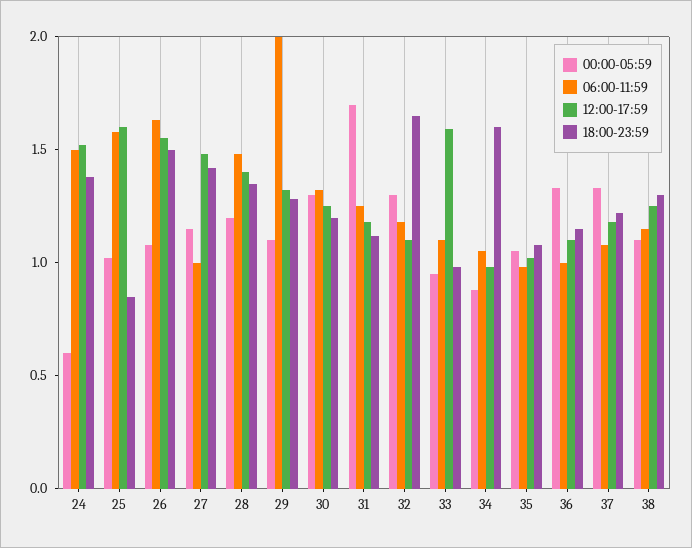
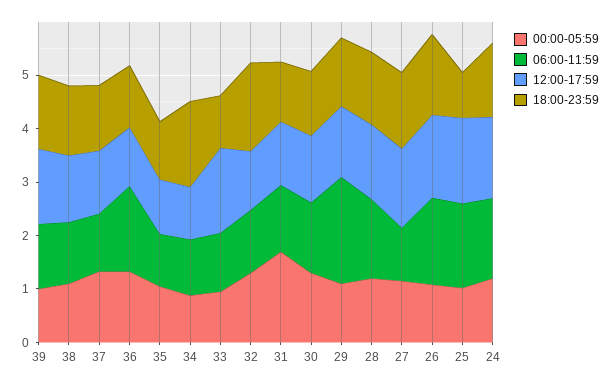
  {
    "00:00-05:59": {
-     "24": 0.6,
+     "24": 1.2,
      "25": 1,
      "26": 1.1,
      "27": 1.2,
      "28": 1.2,
      "29": 1.1,
      "30": 1.3,
      "31": 1.7,
      "32": 1.3,
      "33": 1,
      "34": 0.9,
      "35": 1.1,
      "36": 1.3,
      "37": 1.3,
-     "38": 1.1
+     "38": 1.1,
+     "39": 1
    },
    "06:00-11:59": {
      "24": 1.5,
      "25": 1.6,
      "26": 1.6,
      "27": 1,
      "28": 1.5,
      "29": 2,
      "30": 1.3,
      "31": 1.3,
      "32": 1.2,
      "33": 1.1,
      "34": 1.1,
      "35": 1,
-     "36": 1,
+     "36": 1.6,
      "37": 1.1,
-     "38": 1.2
+     "38": 1.2,
+     "39": 1.2
    },
    "12:00-17:59": {
      "24": 1.5,
      "25": 1.6,
      "26": 1.6,
      "27": 1.5,
      "28": 1.4,
      "29": 1.3,
      "30": 1.3,
      "31": 1.2,
      "32": 1.1,
      "33": 1.6,
      "34": 1,
      "35": 1,
      "36": 1.1,
      "37": 1.2,
-     "38": 1.3
+     "38": 1.3,
+     "39": 1.4
    },
    "18:00-23:59": {
      "24": 1.4,
      "25": 0.9,
      "26": 1.5,
      "27": 1.4,
      "28": 1.4,
      "29": 1.3,
      "30": 1.2,
      "31": 1.1,
      "32": 1.7,
      "33": 1,
      "34": 1.6,
      "35": 1.1,
      "36": 1.2,
      "37": 1.2,
-     "38": 1.3
+     "38": 1.3,
+     "39": 1.4
    }
  }

